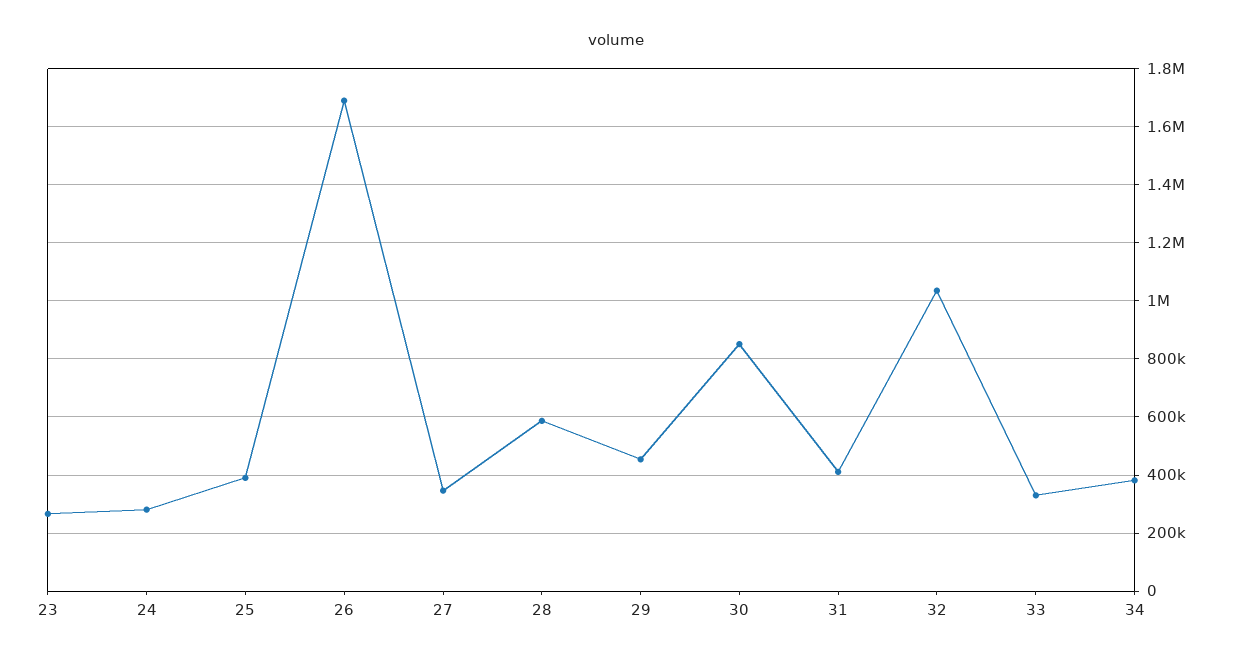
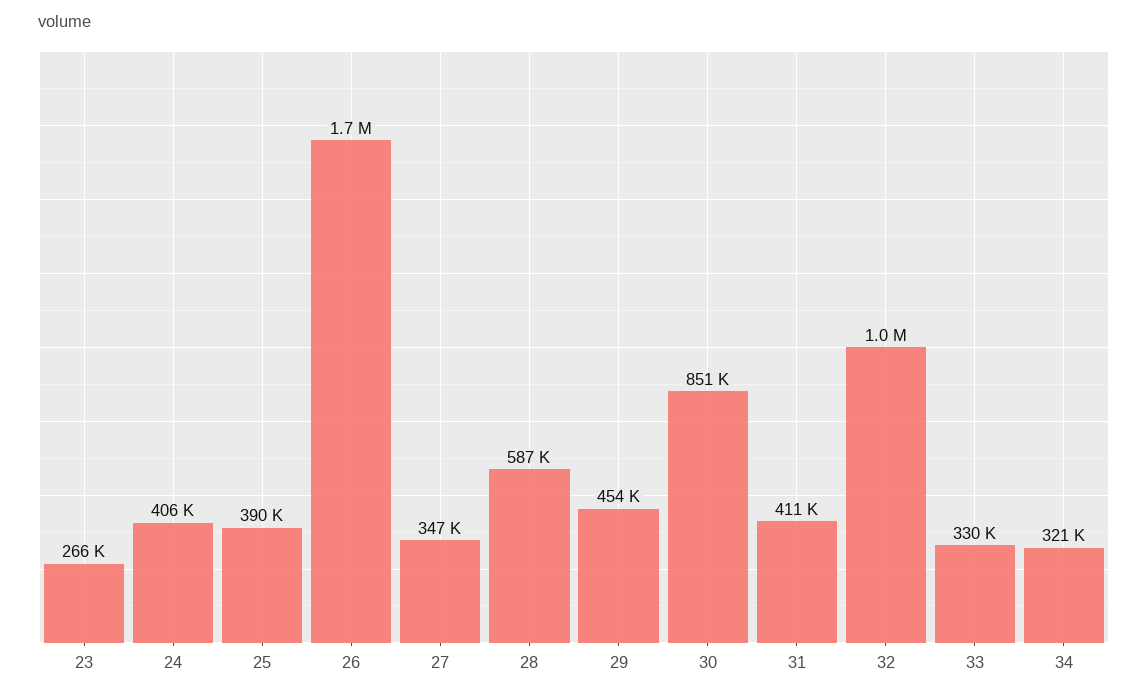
  {
    "23": 266000,
-   "24": 275000,
+   "24": 406000,
    "25": 390000,
    "26": 1700000,
    "27": 347000,
    "28": 587000,
    "29": 454000,
    "30": 851000,
    "31": 411000,
    "32": 1000000,
    "33": 330000,
-   "34": 375000
+   "34": 321000
  }

